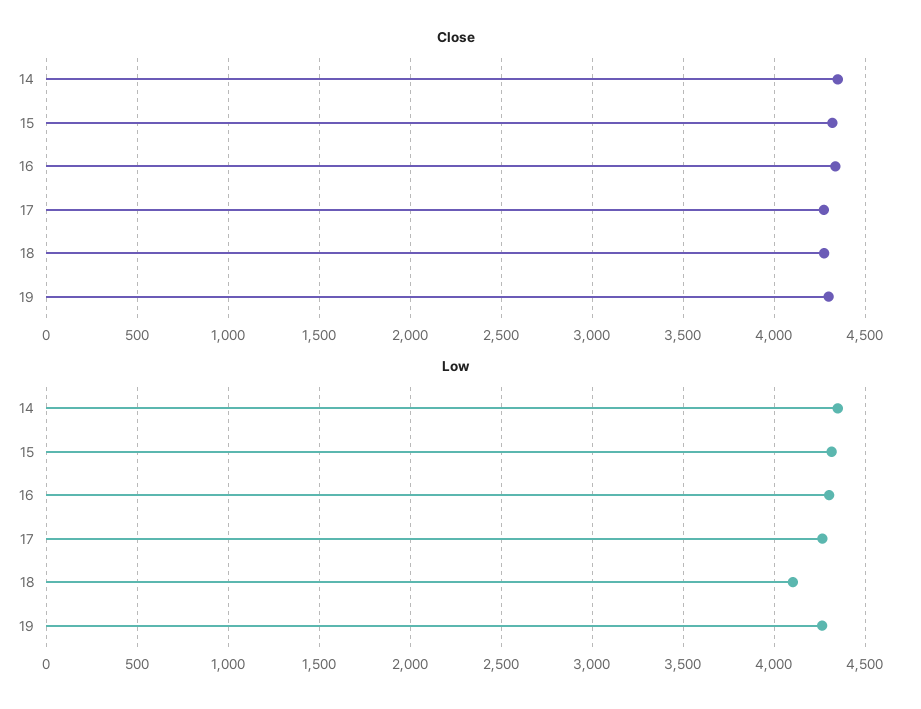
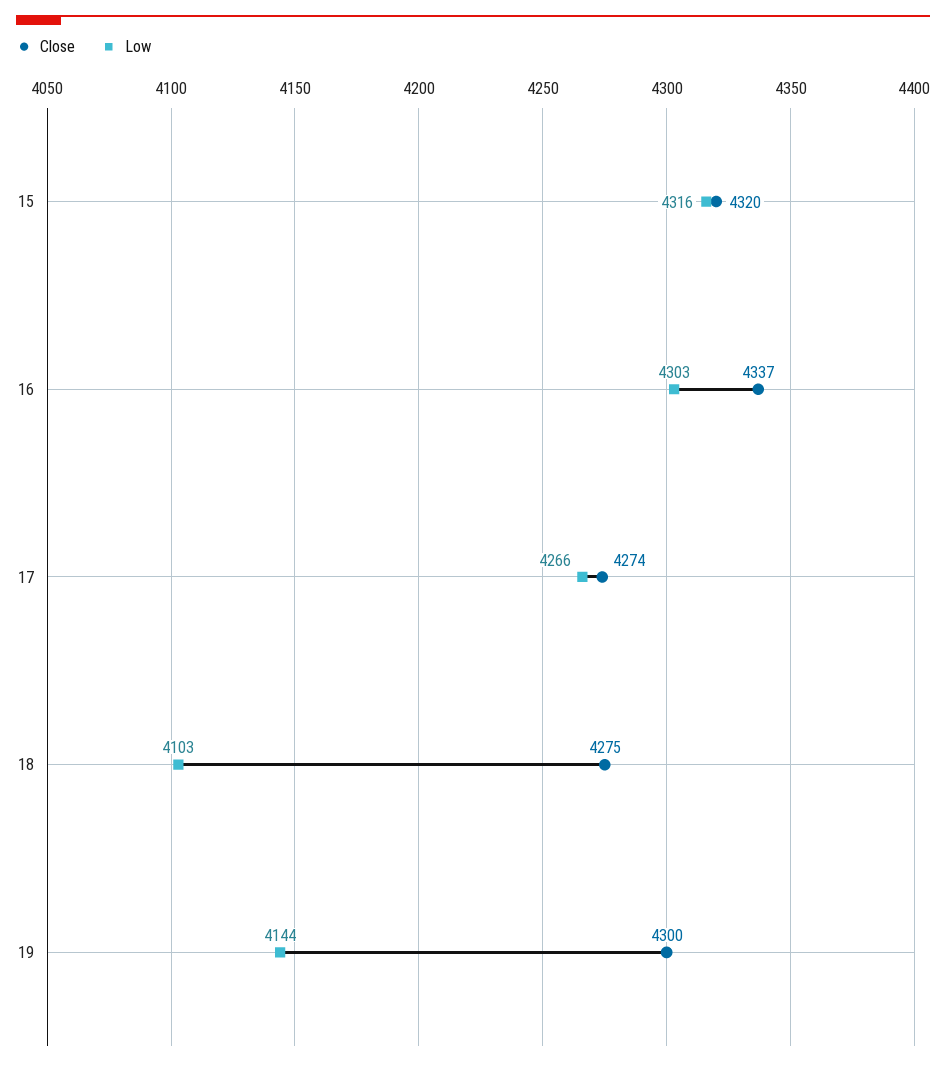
  {
    "Close": {
-     "14": 4350,
      "15": 4320,
      "16": 4337,
      "17": 4274,
      "18": 4275,
      "19": 4300
    },
    "Low": {
-     "14": 4350,
      "15": 4316,
      "16": 4303,
      "17": 4266,
      "18": 4103,
-     "19": 4250
+     "19": 4144
    }
  }

